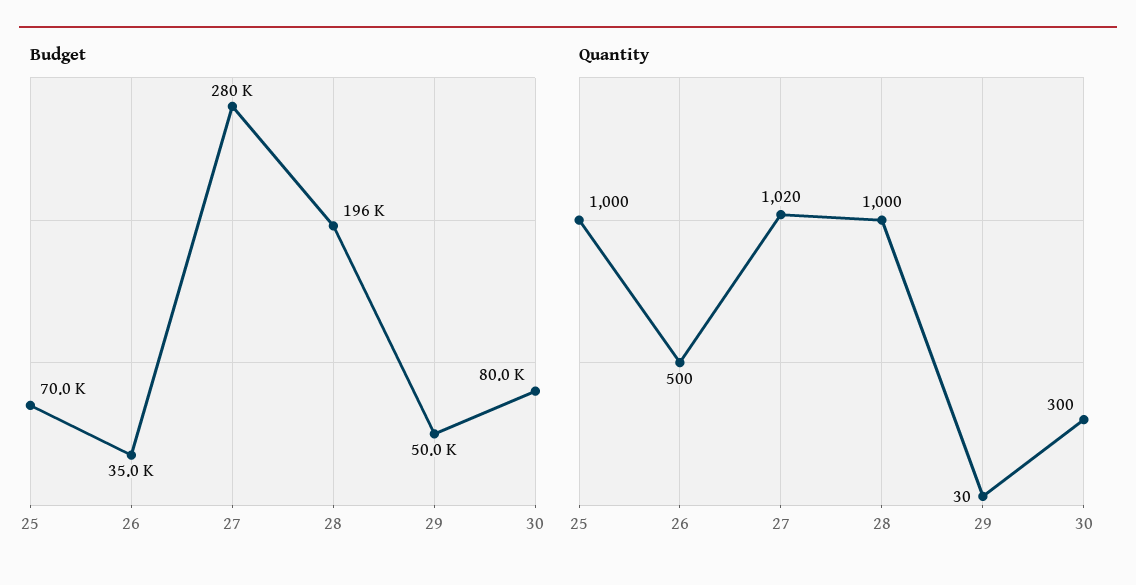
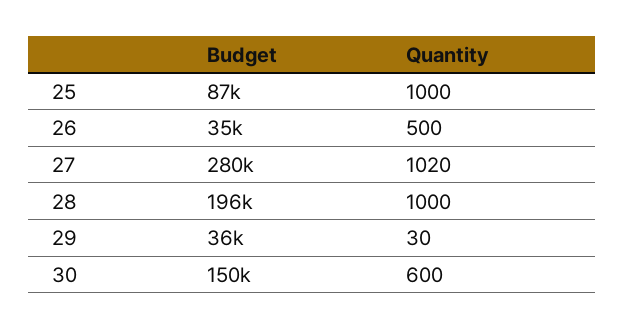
  {
    "Budget": {
-     "25": 70000,
+     "25": 87000,
      "26": 35000,
      "27": 280000,
      "28": 196000,
-     "29": 50000,
+     "29": 36000,
-     "30": 80000
+     "30": 150000
    },
    "Quantity": {
      "25": 1000,
      "26": 500,
      "27": 1020,
      "28": 1000,
      "29": 30,
-     "30": 300
+     "30": 600
    }
  }

